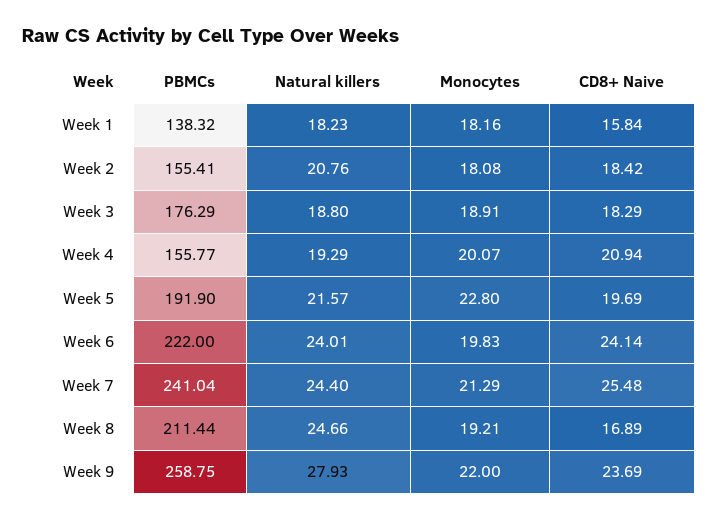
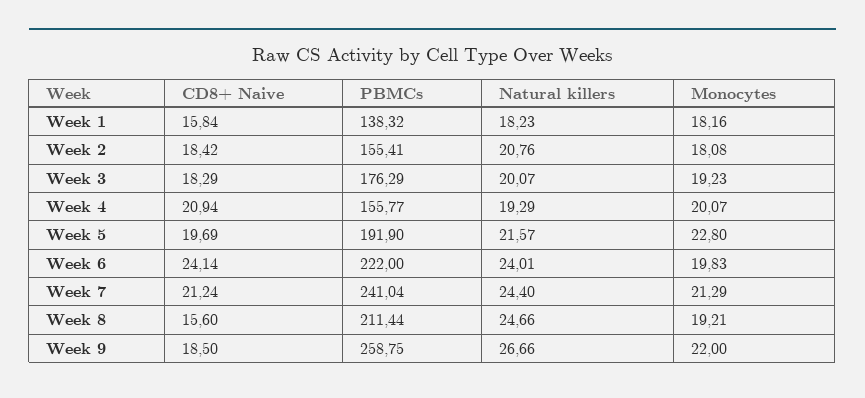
  {
    "PBMCs": {
      "Week 1": 138.32,
      "Week 2": 155.41,
      "Week 3": 176.29,
      "Week 4": 155.77,
      "Week 5": 191.9,
      "Week 6": 222,
      "Week 7": 241.04,
      "Week 8": 211.44,
      "Week 9": 258.75
    },
    "Natural killers": {
      "Week 1": 18.23,
      "Week 2": 20.76,
-     "Week 3": 18.8,
+     "Week 3": 20.07,
      "Week 4": 19.29,
      "Week 5": 21.57,
      "Week 6": 24.01,
      "Week 7": 24.4,
      "Week 8": 24.66,
-     "Week 9": 27.93
+     "Week 9": 26.66
    },
    "Monocytes": {
      "Week 1": 18.16,
      "Week 2": 18.08,
-     "Week 3": 18.91,
+     "Week 3": 19.23,
      "Week 4": 20.07,
      "Week 5": 22.8,
      "Week 6": 19.83,
      "Week 7": 21.29,
      "Week 8": 19.21,
      "Week 9": 22
    },
    "CD8+ Naive": {
      "Week 1": 15.84,
      "Week 2": 18.42,
      "Week 3": 18.29,
      "Week 4": 20.94,
      "Week 5": 19.69,
      "Week 6": 24.14,
-     "Week 7": 25.48,
+     "Week 7": 21.24,
-     "Week 8": 16.89,
+     "Week 8": 15.6,
-     "Week 9": 23.69
+     "Week 9": 18.5
    }
  }

